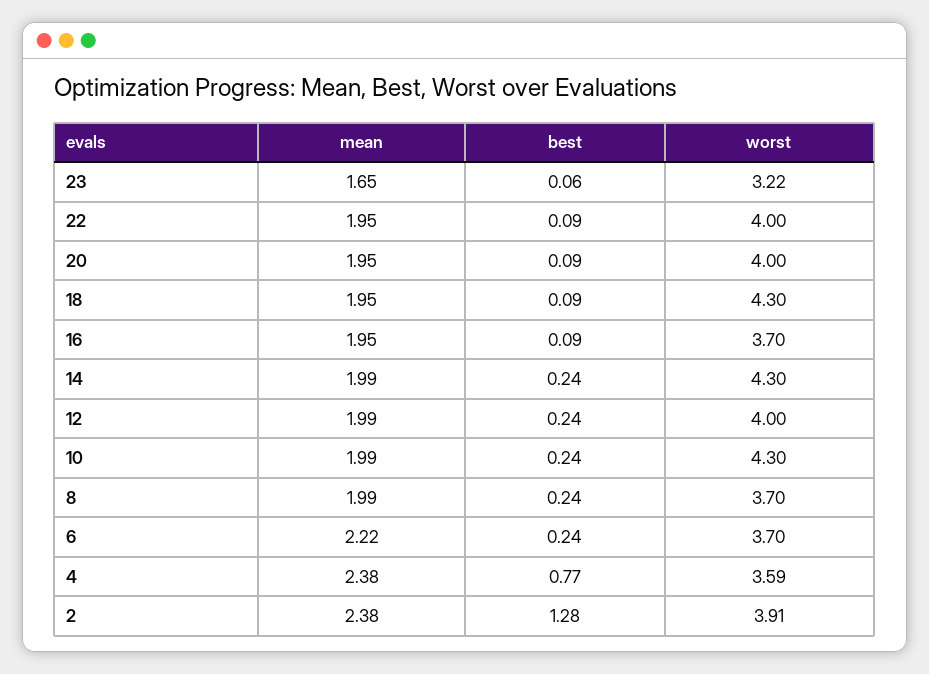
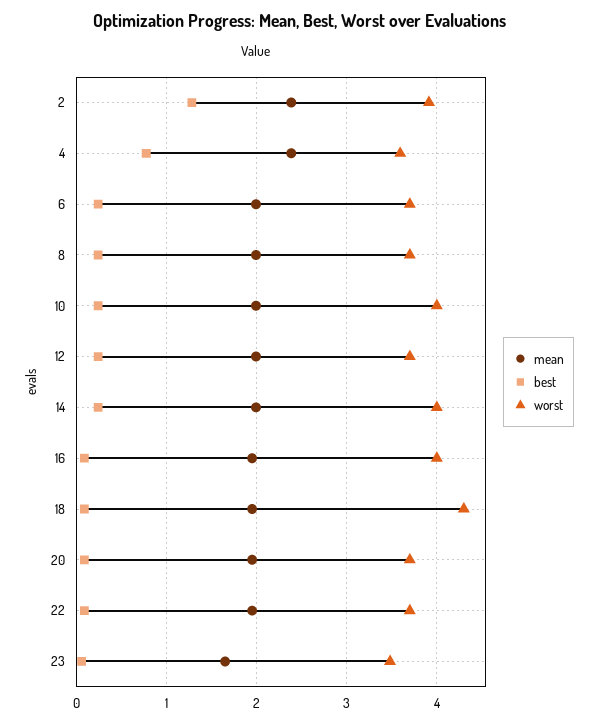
  {
    "mean": {
      "23": 1.65,
      "22": 1.95,
      "20": 1.95,
      "18": 1.95,
      "16": 1.95,
      "14": 1.99,
      "12": 1.99,
      "10": 1.99,
      "8": 1.99,
-     "6": 2.22,
+     "6": 2,
      "4": 2.38,
      "2": 2.38
    },
    "best": {
      "23": 0.06,
      "22": 0.09,
      "20": 0.09,
      "18": 0.09,
      "16": 0.09,
      "14": 0.24,
      "12": 0.24,
      "10": 0.24,
      "8": 0.24,
      "6": 0.24,
      "4": 0.77,
      "2": 1.28
    },
    "worst": {
-     "23": 3.22,
+     "23": 3.5,
-     "22": 4,
+     "22": 3.7,
-     "20": 4,
+     "20": 3.7,
      "18": 4.3,
-     "16": 3.7,
+     "16": 4,
-     "14": 4.3,
+     "14": 4,
-     "12": 4,
+     "12": 3.7,
-     "10": 4.3,
+     "10": 4,
      "8": 3.7,
      "6": 3.7,
      "4": 3.59,
      "2": 3.91
    }
  }

